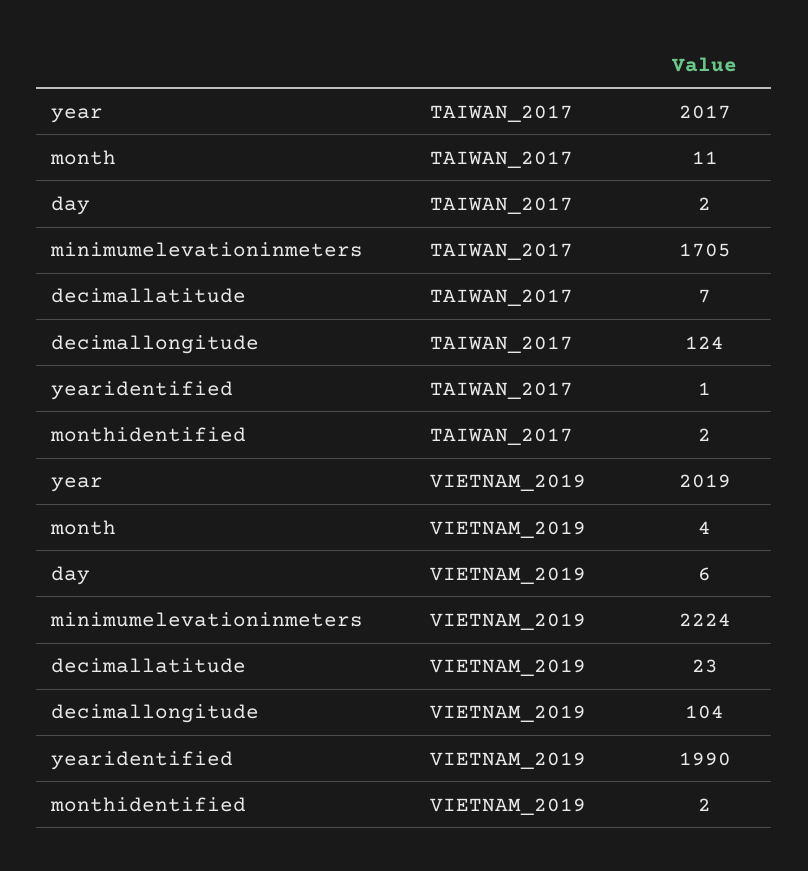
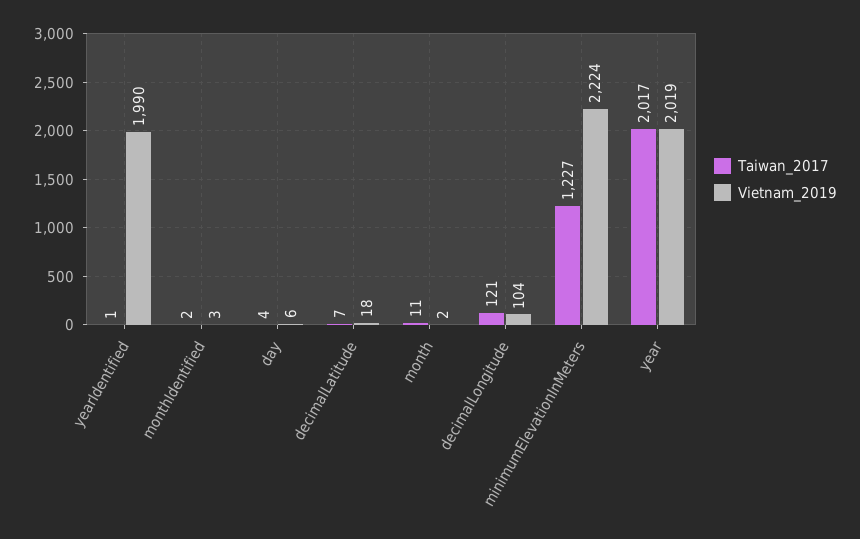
  {
    "TAIWAN_2017": {
      "year": 2017,
      "month": 11,
-     "day": 2,
+     "day": 4,
-     "minimumelevationinmeters": 1705,
+     "minimumelevationinmeters": 1227,
      "decimallatitude": 7,
-     "decimallongitude": 124,
+     "decimallongitude": 121,
      "yearidentified": 1,
      "monthidentified": 2
    },
    "VIETNAM_2019": {
      "year": 2019,
-     "month": 4,
+     "month": 2,
      "day": 6,
      "minimumelevationinmeters": 2224,
-     "decimallatitude": 23,
+     "decimallatitude": 18,
      "decimallongitude": 104,
      "yearidentified": 1990,
-     "monthidentified": 2
+     "monthidentified": 3
    }
  }

